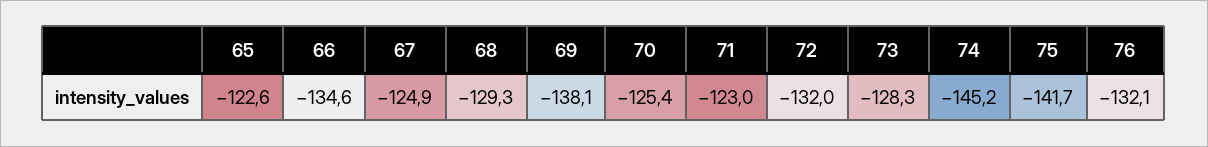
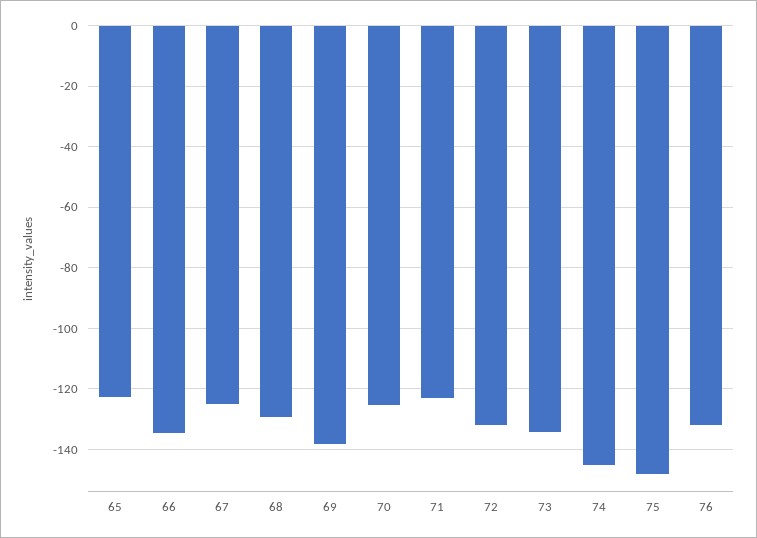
  {
    "65": -122.6,
    "66": -134.6,
    "67": -124.9,
    "68": -129.3,
    "69": -138.1,
    "70": -125.4,
    "71": -123,
    "72": -132,
-   "73": -128.3,
+   "73": -134,
    "74": -145.2,
-   "75": -141.7,
+   "75": -148,
    "76": -132.1
  }

